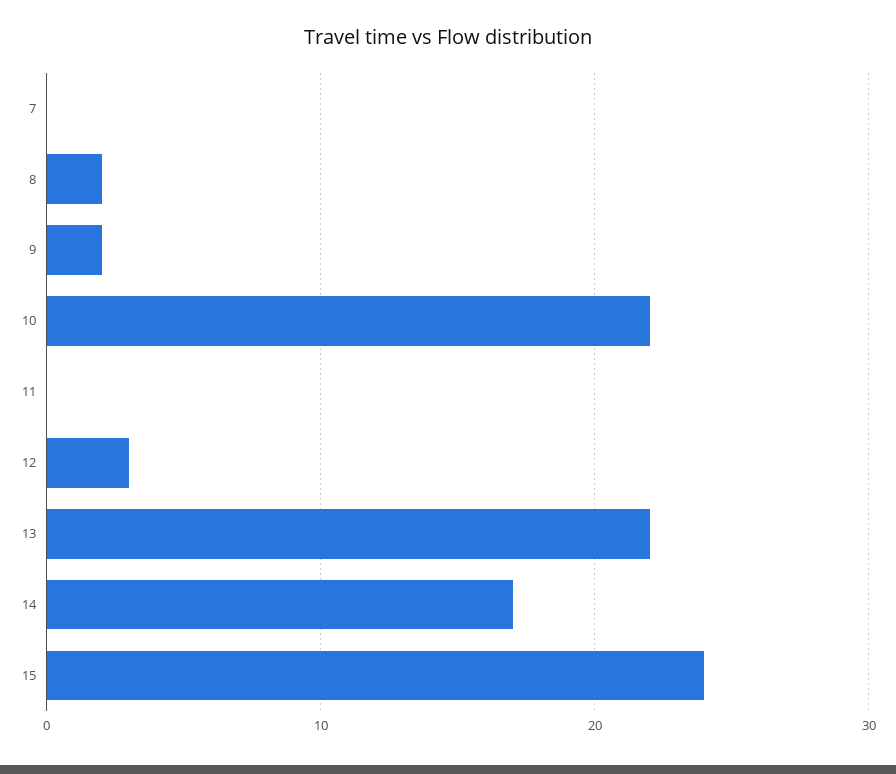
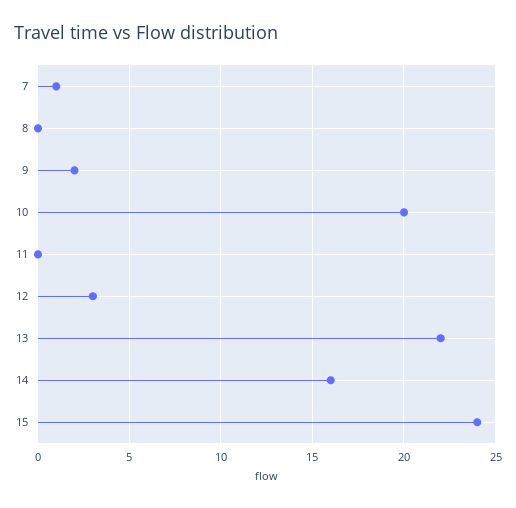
  {
-   "7": 0,
+   "7": 1,
-   "8": 2,
+   "8": 0,
    "9": 2,
-   "10": 22,
+   "10": 20,
    "11": 0,
    "12": 3,
    "13": 22,
-   "14": 17,
+   "14": 16,
    "15": 24
  }

